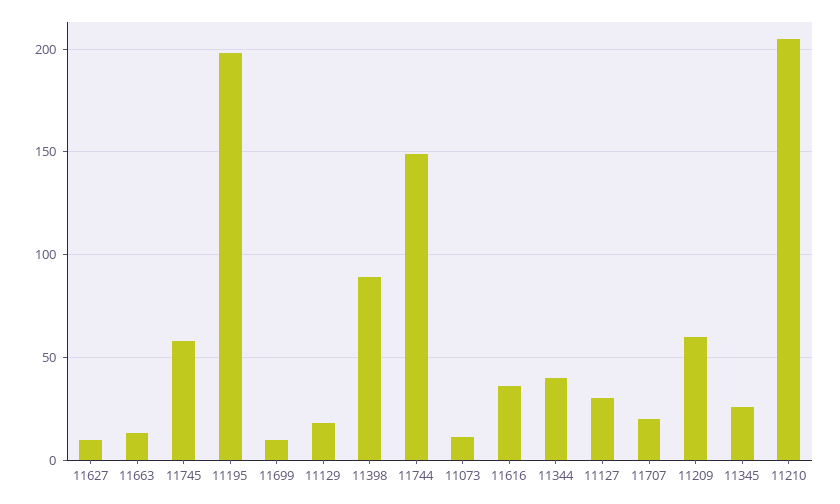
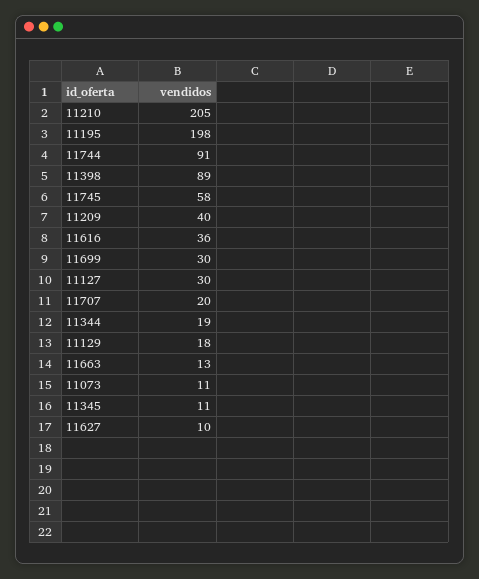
  {
    "11627": 10,
    "11663": 13,
    "11745": 58,
    "11195": 198,
-   "11699": 10,
+   "11699": 30,
    "11129": 18,
    "11398": 89,
-   "11744": 150,
+   "11744": 91,
    "11073": 11,
    "11616": 36,
-   "11344": 40,
+   "11344": 19,
    "11127": 30,
    "11707": 20,
-   "11209": 60,
+   "11209": 40,
-   "11345": 25,
+   "11345": 11,
    "11210": 205
  }

